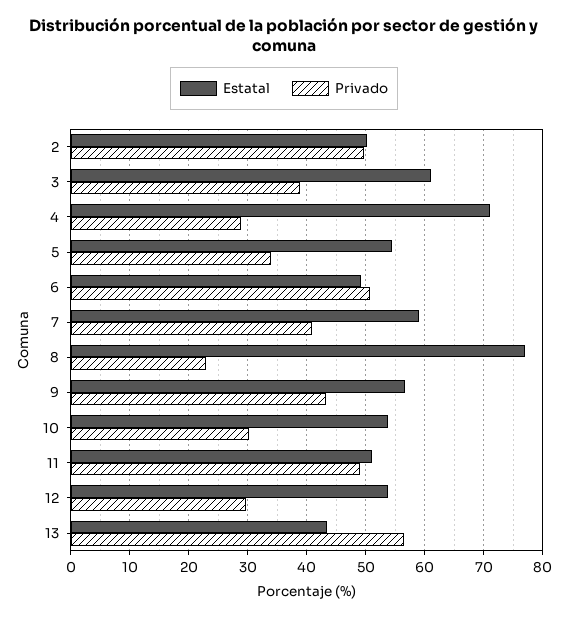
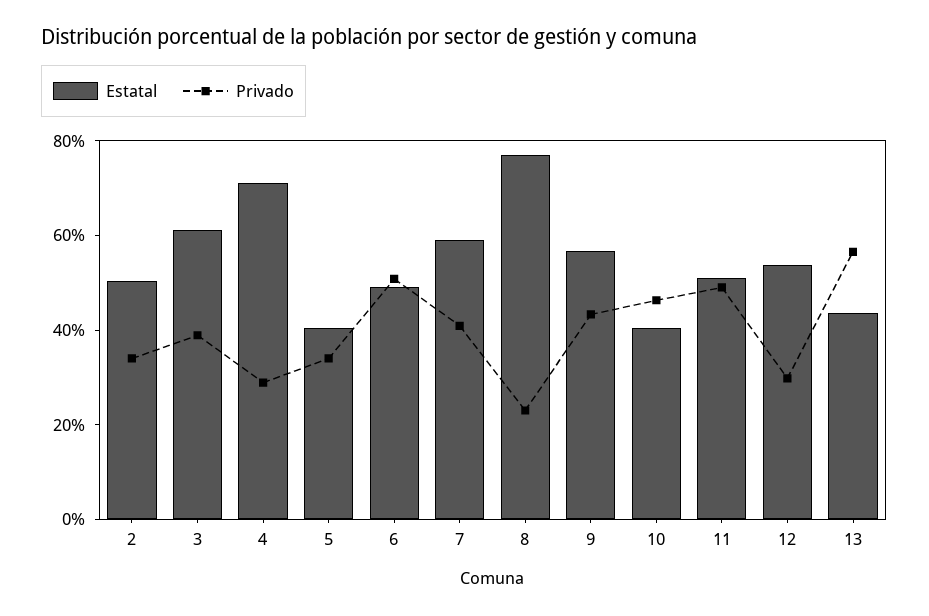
  {
    "Estatal": {
      "2": 50,
      "3": 62,
      "4": 72,
-     "5": 54,
+     "5": 40,
      "6": 50,
      "7": 60,
      "8": 78,
      "9": 56,
-     "10": 54,
+     "10": 40,
      "11": 52,
      "12": 54,
      "13": 44
    },
    "Privado": {
-     "2": 50,
+     "2": 35,
      "3": 38,
      "4": 28,
      "5": 34,
      "6": 50,
      "7": 40,
      "8": 24,
      "9": 44,
-     "10": 30,
+     "10": 45,
      "11": 50,
      "12": 30,
      "13": 56
    }
  }

